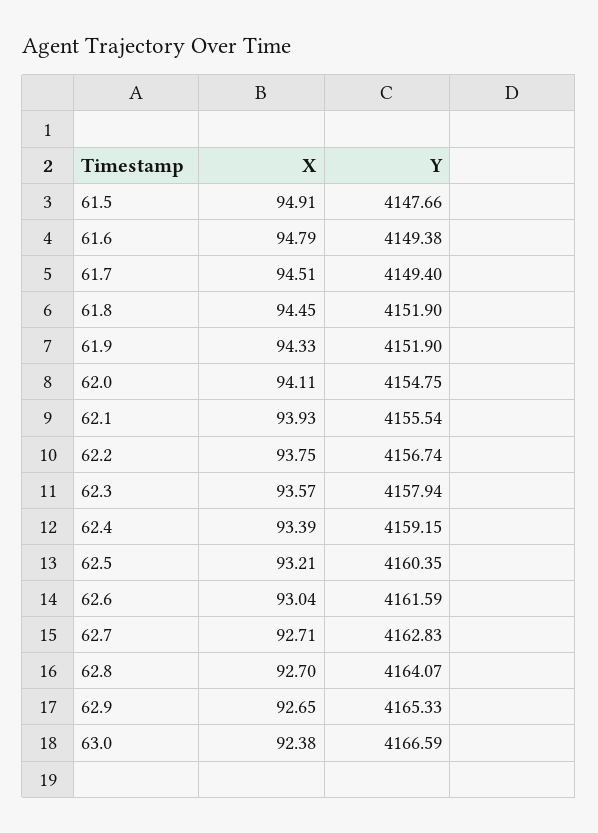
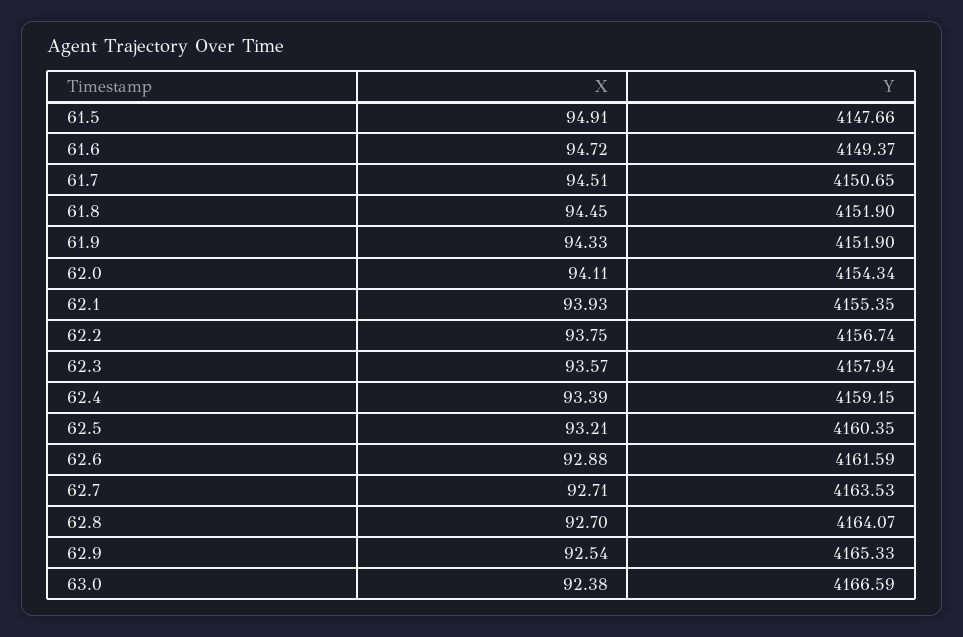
  {
    "X": {
      "61.5": 94.91,
-     "61.6": 94.79,
+     "61.6": 94.72,
      "61.7": 94.51,
      "61.8": 94.45,
      "61.9": 94.33,
      "62.0": 94.11,
      "62.1": 93.93,
      "62.2": 93.75,
      "62.3": 93.57,
      "62.4": 93.39,
      "62.5": 93.21,
-     "62.6": 93.04,
+     "62.6": 92.88,
      "62.7": 92.71,
      "62.8": 92.7,
-     "62.9": 92.65,
+     "62.9": 92.54,
      "63.0": 92.38
    },
    "Y": {
      "61.5": 4147.66,
-     "61.6": 4149.38,
+     "61.6": 4149.37,
-     "61.7": 4149.4,
+     "61.7": 4150.65,
      "61.8": 4151.9,
      "61.9": 4151.9,
-     "62.0": 4154.75,
+     "62.0": 4154.34,
-     "62.1": 4155.54,
+     "62.1": 4155.35,
      "62.2": 4156.74,
      "62.3": 4157.94,
      "62.4": 4159.15,
      "62.5": 4160.35,
      "62.6": 4161.59,
-     "62.7": 4162.83,
+     "62.7": 4163.53,
      "62.8": 4164.07,
      "62.9": 4165.33,
      "63.0": 4166.59
    }
  }

